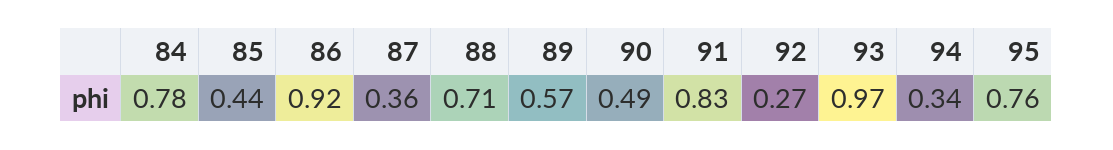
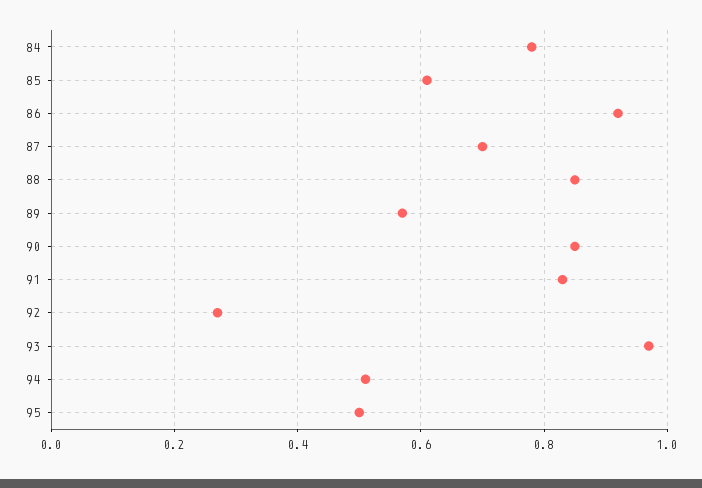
  {
    "84": 0.78,
-   "85": 0.44,
+   "85": 0.6,
    "86": 0.92,
-   "87": 0.36,
+   "87": 0.7,
-   "88": 0.71,
+   "88": 0.85,
    "89": 0.57,
-   "90": 0.49,
+   "90": 0.85,
    "91": 0.83,
    "92": 0.27,
    "93": 0.97,
-   "94": 0.34,
+   "94": 0.5,
-   "95": 0.76
+   "95": 0.5
  }

